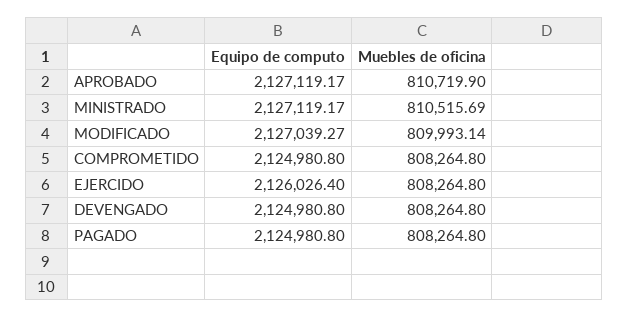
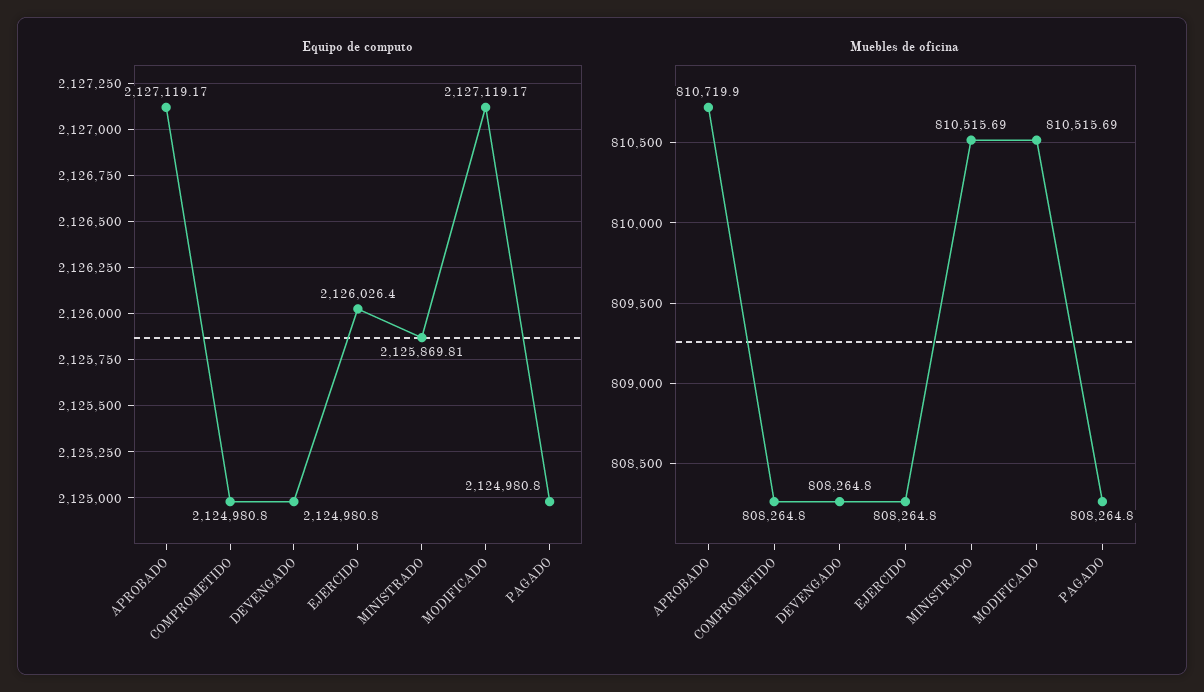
  {
    "Equipo de computo": {
      "APROBADO": 2127119.17,
-     "MINISTRADO": 2127119.17,
+     "MINISTRADO": 2125869.81,
-     "MODIFICADO": 2127039.27,
+     "MODIFICADO": 2127119.17,
      "COMPROMETIDO": 2124980.8,
      "EJERCIDO": 2126026.4,
      "DEVENGADO": 2124980.8,
      "PAGADO": 2124980.8
    },
    "Muebles de oficina": {
      "APROBADO": 810719.9,
      "MINISTRADO": 810515.69,
-     "MODIFICADO": 809993.14,
+     "MODIFICADO": 810515.69,
      "COMPROMETIDO": 808264.8,
      "EJERCIDO": 808264.8,
      "DEVENGADO": 808264.8,
      "PAGADO": 808264.8
    }
  }

